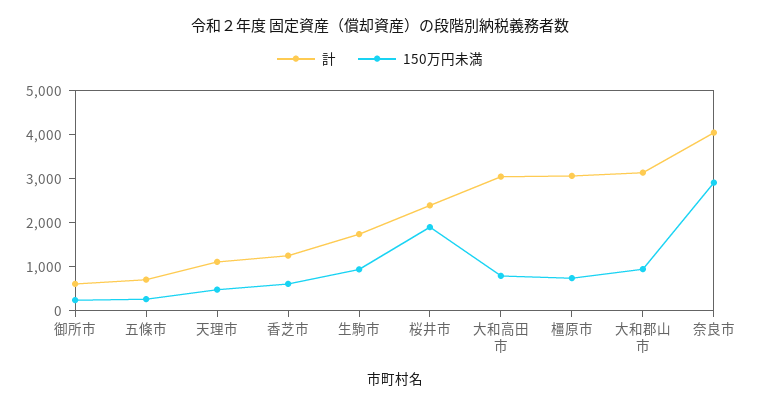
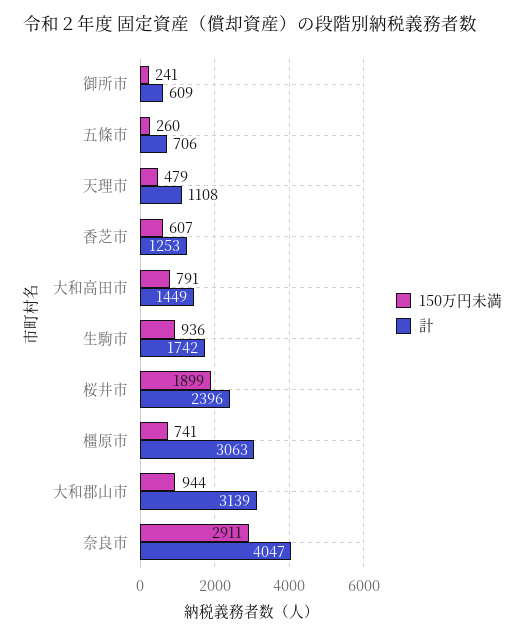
  {
    "計": {
      "御所市": 609,
      "五條市": 706,
      "天理市": 1108,
      "香芝市": 1253,
      "生駒市": 1742,
      "桜井市": 2396,
-     "大和高田市": 3000,
+     "大和高田市": 1449,
      "橿原市": 3063,
      "大和郡山市": 3139,
      "奈良市": 4047
    },
    "150万円未満": {
      "御所市": 241,
      "五條市": 260,
      "天理市": 479,
      "香芝市": 607,
      "生駒市": 936,
      "桜井市": 1899,
      "大和高田市": 791,
      "橿原市": 741,
      "大和郡山市": 944,
      "奈良市": 2911
    }
  }

